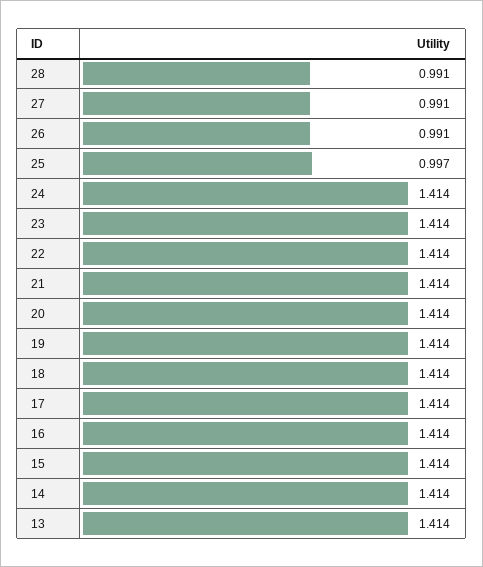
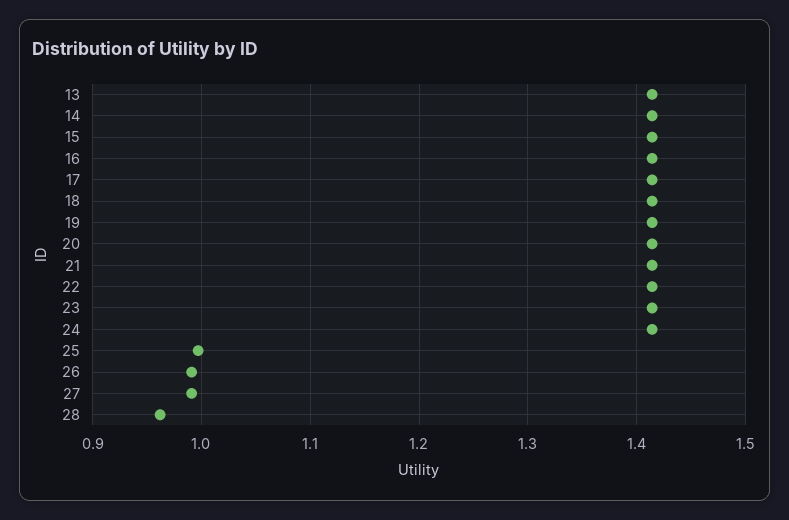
  {
-   "28": 0.991,
+   "28": 0.96,
    "27": 0.991,
    "26": 0.991,
    "25": 0.997,
    "24": 1.414,
    "23": 1.414,
    "22": 1.414,
    "21": 1.414,
    "20": 1.414,
    "19": 1.414,
    "18": 1.414,
    "17": 1.414,
    "16": 1.414,
    "15": 1.414,
    "14": 1.414,
    "13": 1.414
  }

